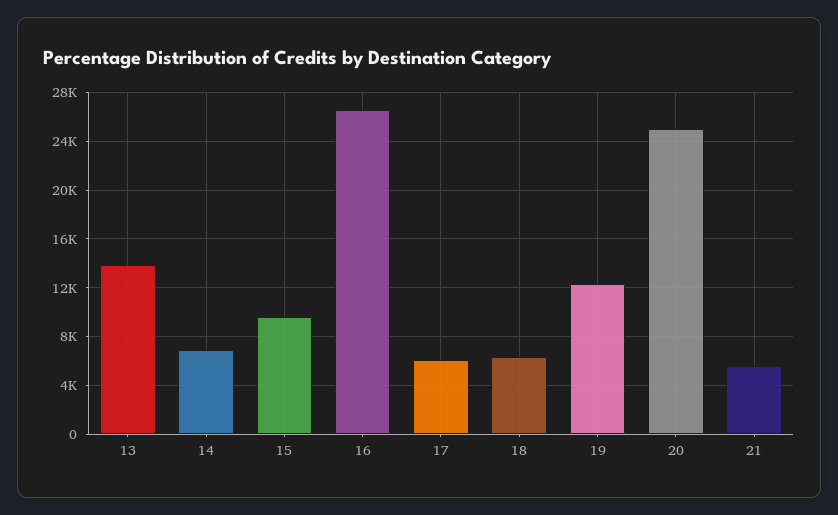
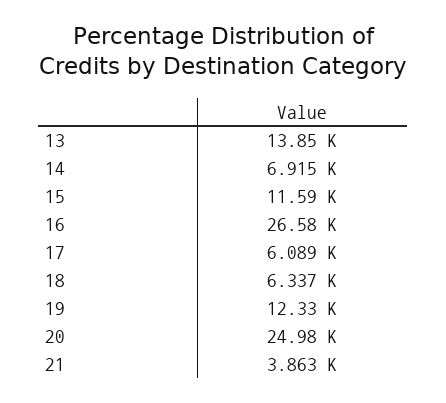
  {
    "13": 13850,
    "14": 6915,
-   "15": 9500,
+   "15": 11590,
    "16": 26580,
    "17": 6089,
    "18": 6337,
    "19": 12330,
    "20": 24980,
-   "21": 5500
+   "21": 3863
  }

